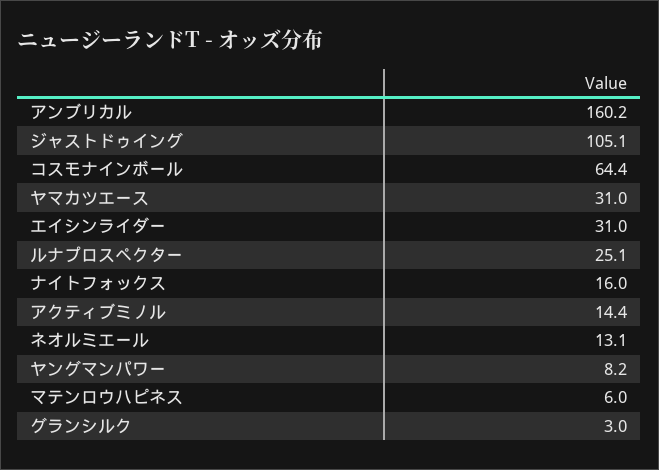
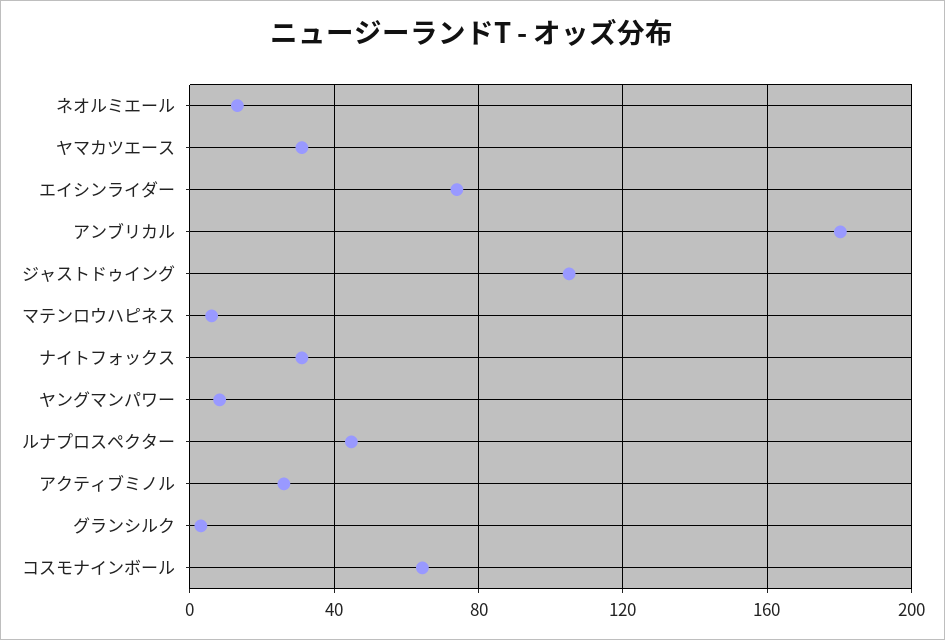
  {
-   "アンブリカル": 160.2,
+   "アンブリカル": 180,
    "ジャストドゥイング": 105.1,
    "コスモナインボール": 64.4,
    "ヤマカツエース": 31,
-   "エイシンライダー": 31,
+   "エイシンライダー": 75,
-   "ルナプロスペクター": 25.1,
+   "ルナプロスペクター": 45,
-   "ナイトフォックス": 16,
+   "ナイトフォックス": 30,
-   "アクティブミノル": 14.4,
+   "アクティブミノル": 25,
    "ネオルミエール": 13.1,
    "ヤングマンパワー": 8.2,
    "マテンロウハピネス": 6,
    "グランシルク": 3
  }

